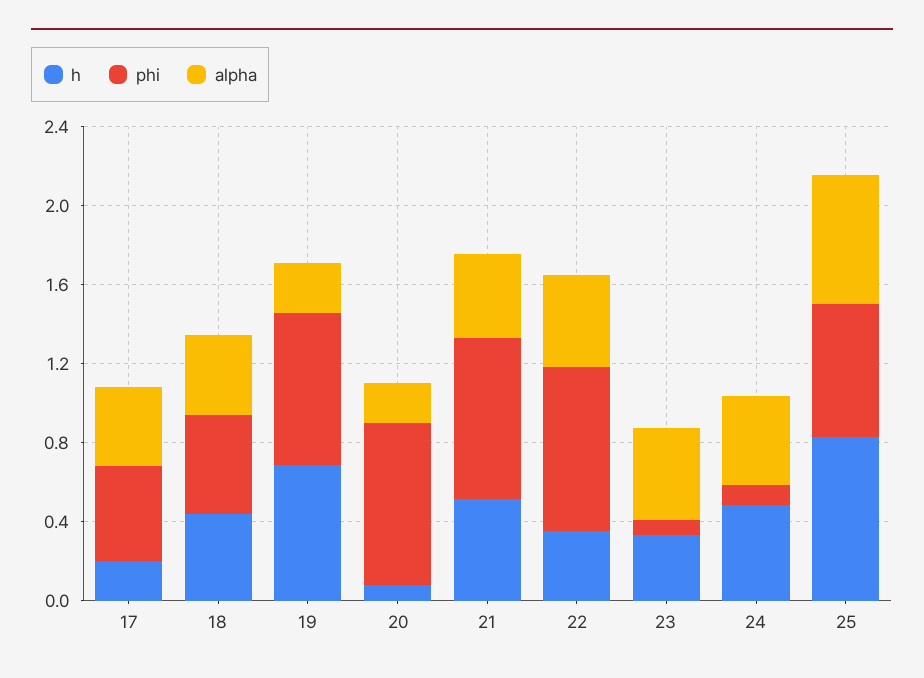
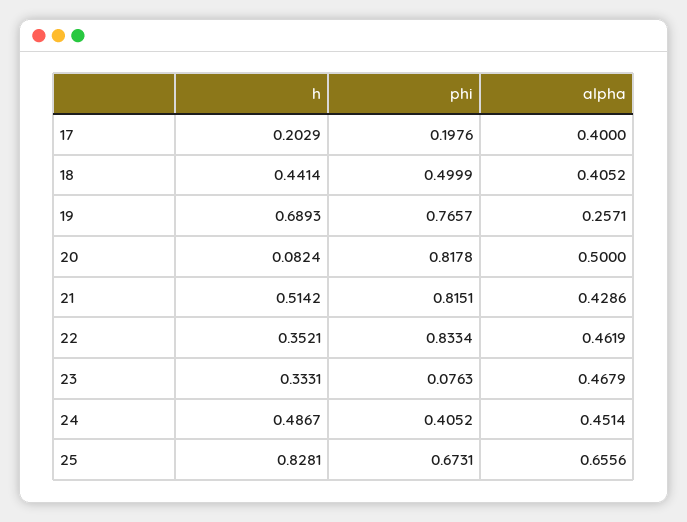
  {
    "h": {
      "17": 0.2029,
      "18": 0.4414,
      "19": 0.6893,
      "20": 0.0824,
      "21": 0.5142,
      "22": 0.3521,
      "23": 0.3331,
      "24": 0.4867,
      "25": 0.8281
    },
    "phi": {
-     "17": 0.5,
+     "17": 0.1976,
      "18": 0.4999,
      "19": 0.7657,
      "20": 0.8178,
      "21": 0.8151,
      "22": 0.8334,
      "23": 0.0763,
-     "24": 0.1,
+     "24": 0.4052,
      "25": 0.6731
    },
    "alpha": {
      "17": 0.4,
      "18": 0.4052,
      "19": 0.2571,
-     "20": 0.2,
+     "20": 0.5,
      "21": 0.4286,
      "22": 0.4619,
      "23": 0.4679,
      "24": 0.4514,
      "25": 0.6556
    }
  }

